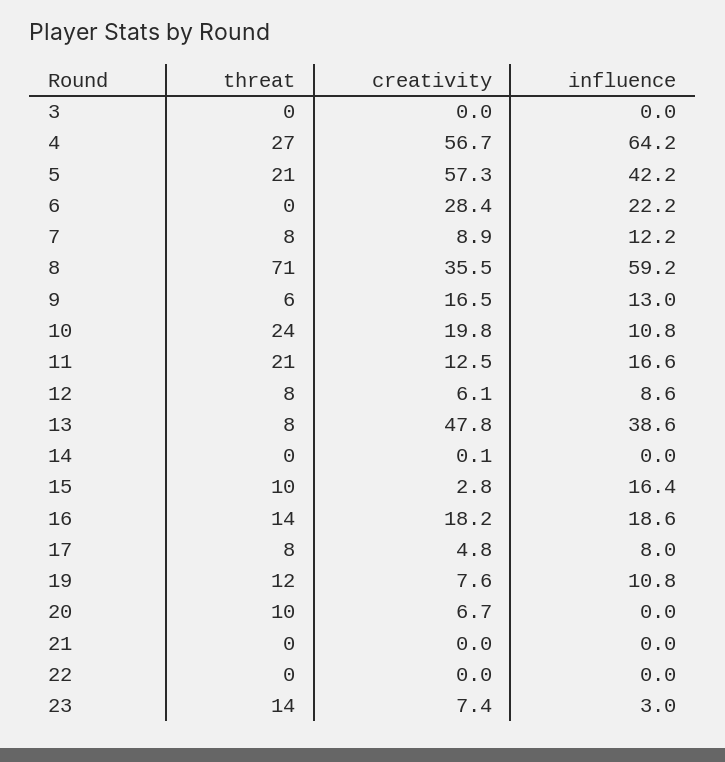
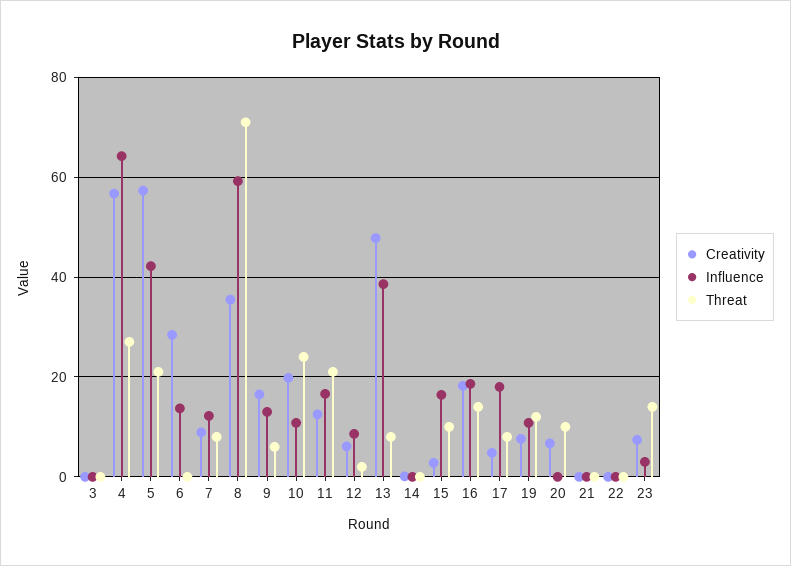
  {
    "threat": {
      "3": 0,
      "4": 27,
      "5": 21,
      "6": 0,
      "7": 8,
      "8": 71,
      "9": 6,
      "10": 24,
      "11": 21,
-     "12": 8,
+     "12": 2,
      "13": 8,
      "14": 0,
      "15": 10,
      "16": 14,
      "17": 8,
      "19": 12,
      "20": 10,
      "21": 0,
      "22": 0,
      "23": 14
    },
    "creativity": {
      "3": 0,
      "4": 56.7,
      "5": 57.3,
      "6": 28.4,
      "7": 8.9,
      "8": 35.5,
      "9": 16.5,
      "10": 19.8,
      "11": 12.5,
      "12": 6.1,
      "13": 47.8,
      "14": 0.1,
      "15": 2.8,
      "16": 18.2,
      "17": 4.8,
      "19": 7.6,
      "20": 6.7,
      "21": 0,
      "22": 0,
      "23": 7.4
    },
    "influence": {
      "3": 0,
      "4": 64.2,
      "5": 42.2,
-     "6": 22.2,
+     "6": 14,
      "7": 12.2,
      "8": 59.2,
      "9": 13,
      "10": 10.8,
      "11": 16.6,
      "12": 8.6,
      "13": 38.6,
      "14": 0,
      "15": 16.4,
      "16": 18.6,
-     "17": 8,
+     "17": 18,
      "19": 10.8,
      "20": 0,
      "21": 0,
      "22": 0,
      "23": 3
    }
  }

